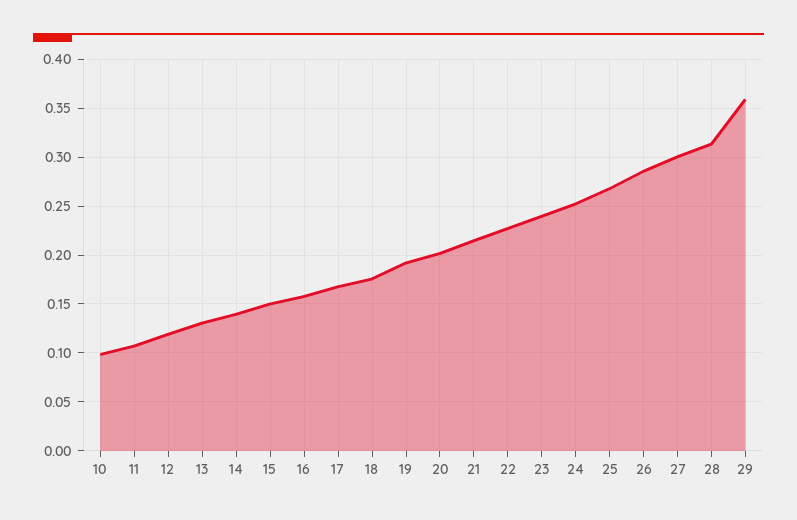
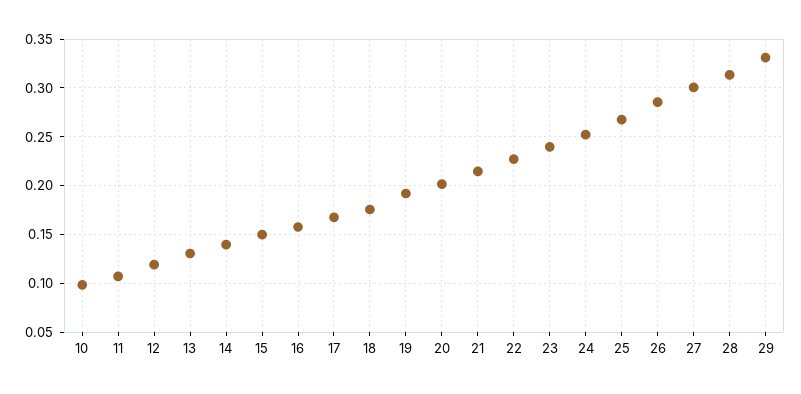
  {
    "10": 0.1,
    "11": 0.11,
    "12": 0.12,
    "13": 0.13,
    "14": 0.14,
    "15": 0.15,
    "16": 0.16,
    "17": 0.17,
    "18": 0.18,
    "19": 0.19,
    "20": 0.2,
    "21": 0.21,
    "22": 0.23,
    "23": 0.24,
    "24": 0.25,
    "25": 0.27,
    "26": 0.29,
    "27": 0.3,
    "28": 0.31,
-   "29": 0.36
+   "29": 0.33
  }

